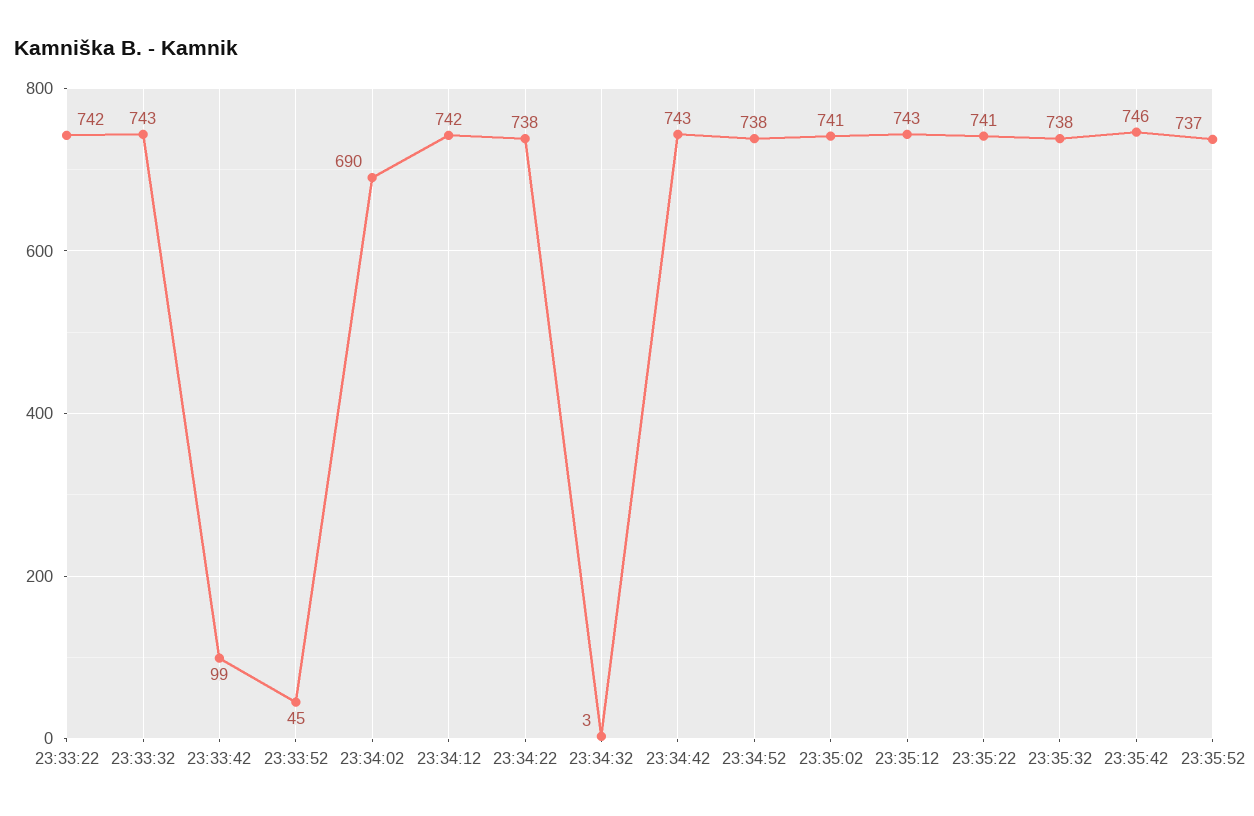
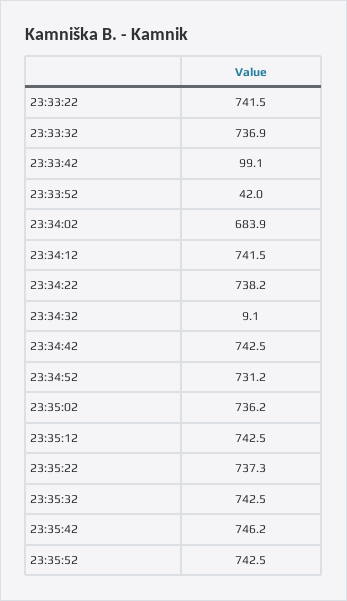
  {
    "23:33:22": 741.5,
-   "23:33:32": 743,
+   "23:33:32": 736.9,
    "23:33:42": 99.1,
-   "23:33:52": 45,
+   "23:33:52": 42,
-   "23:34:02": 690,
+   "23:34:02": 683.9,
    "23:34:12": 741.5,
    "23:34:22": 738.2,
-   "23:34:32": 3,
+   "23:34:32": 9.1,
    "23:34:42": 742.5,
-   "23:34:52": 738,
+   "23:34:52": 731.2,
-   "23:35:02": 741,
+   "23:35:02": 736.2,
    "23:35:12": 742.5,
-   "23:35:22": 741,
+   "23:35:22": 737.3,
-   "23:35:32": 738,
+   "23:35:32": 742.5,
    "23:35:42": 746.2,
-   "23:35:52": 737
+   "23:35:52": 742.5
  }

